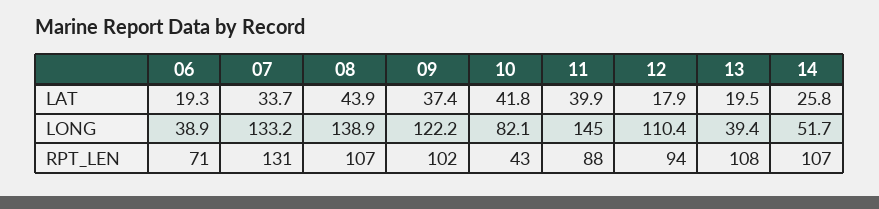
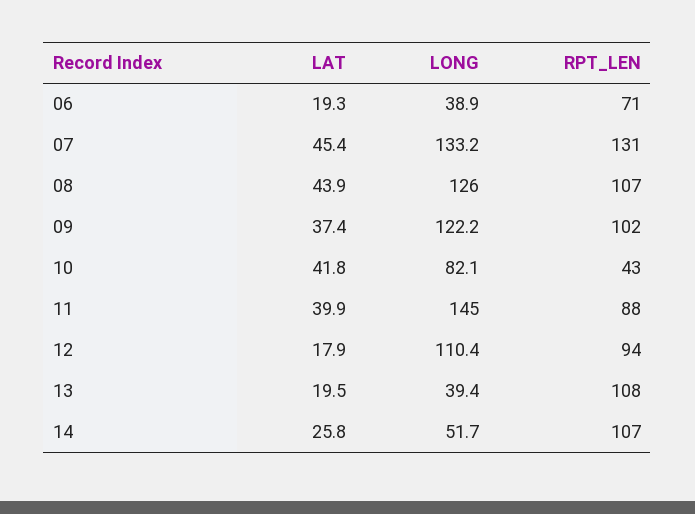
  {
    "06": {
      "LAT": 19.3,
      "LONG": 38.9,
      "RPT_LEN": 71
    },
    "07": {
-     "LAT": 33.7,
+     "LAT": 45.4,
      "LONG": 133.2,
      "RPT_LEN": 131
    },
    "08": {
      "LAT": 43.9,
-     "LONG": 138.9,
+     "LONG": 126,
      "RPT_LEN": 107
    },
    "09": {
      "LAT": 37.4,
      "LONG": 122.2,
      "RPT_LEN": 102
    },
    "10": {
      "LAT": 41.8,
      "LONG": 82.1,
      "RPT_LEN": 43
    },
    "11": {
      "LAT": 39.9,
      "LONG": 145,
      "RPT_LEN": 88
    },
    "12": {
      "LAT": 17.9,
      "LONG": 110.4,
      "RPT_LEN": 94
    },
    "13": {
      "LAT": 19.5,
      "LONG": 39.4,
      "RPT_LEN": 108
    },
    "14": {
      "LAT": 25.8,
      "LONG": 51.7,
      "RPT_LEN": 107
    }
  }

